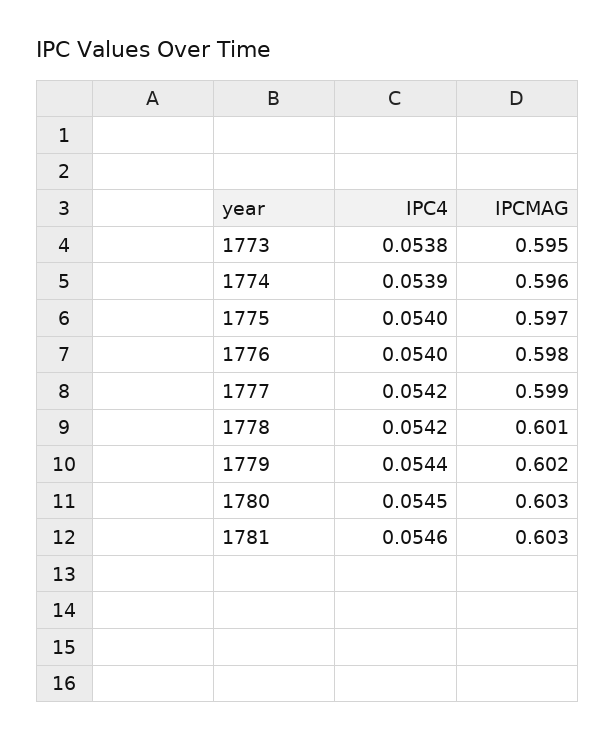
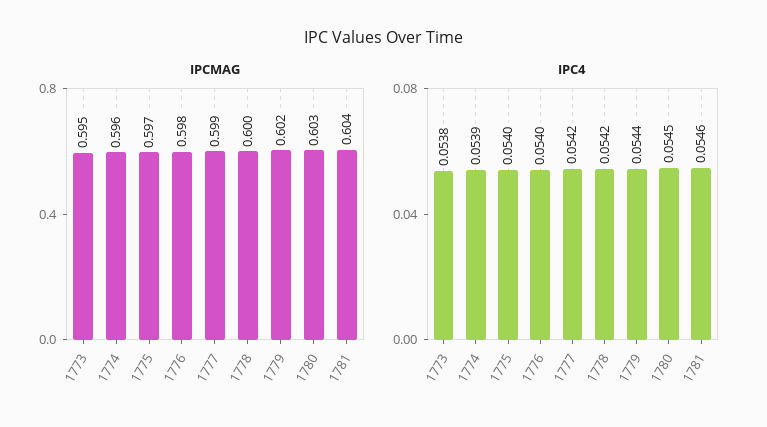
  {
    "IPC4": {
      "1773": 0.0538,
      "1774": 0.0539,
      "1775": 0.054,
      "1776": 0.054,
      "1777": 0.0542,
      "1778": 0.0542,
      "1779": 0.0544,
      "1780": 0.0545,
      "1781": 0.0546
    },
    "IPCMAG": {
      "1773": 0.595,
      "1774": 0.596,
      "1775": 0.597,
      "1776": 0.598,
      "1777": 0.599,
-     "1778": 0.601,
+     "1778": 0.6,
      "1779": 0.602,
      "1780": 0.603,
-     "1781": 0.603
+     "1781": 0.604
    }
  }

